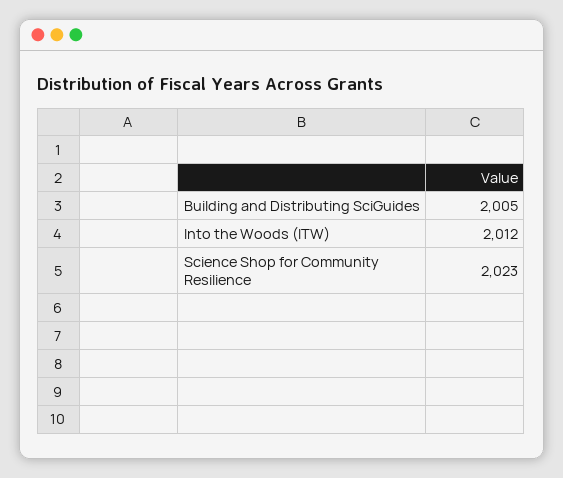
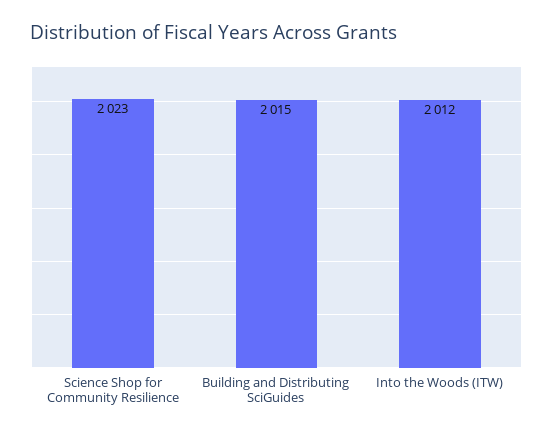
  {
-   "Building and Distributing SciGuides": 2005,
+   "Building and Distributing SciGuides": 2015,
    "Into the Woods (ITW)": 2012,
    "Science Shop for Community Resilience": 2023
  }

